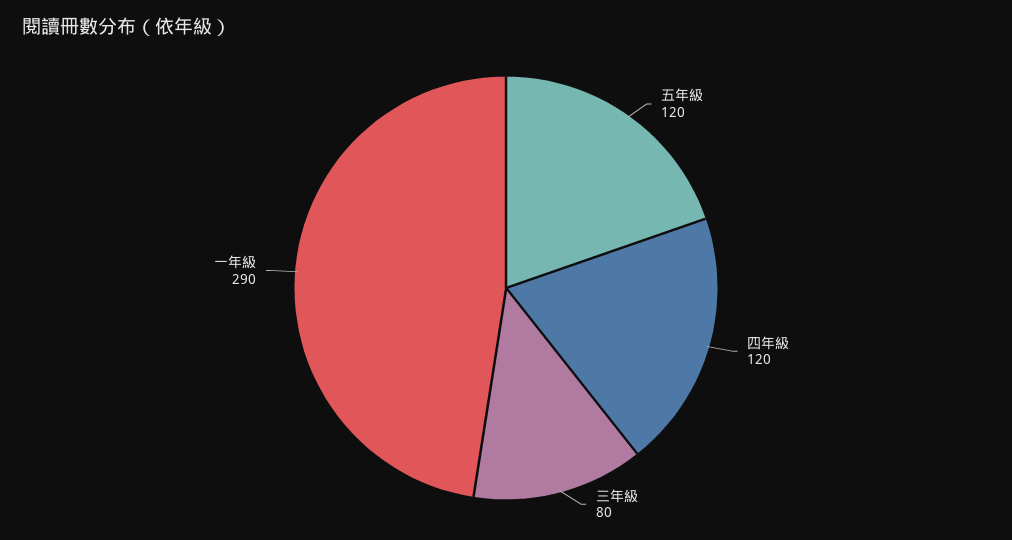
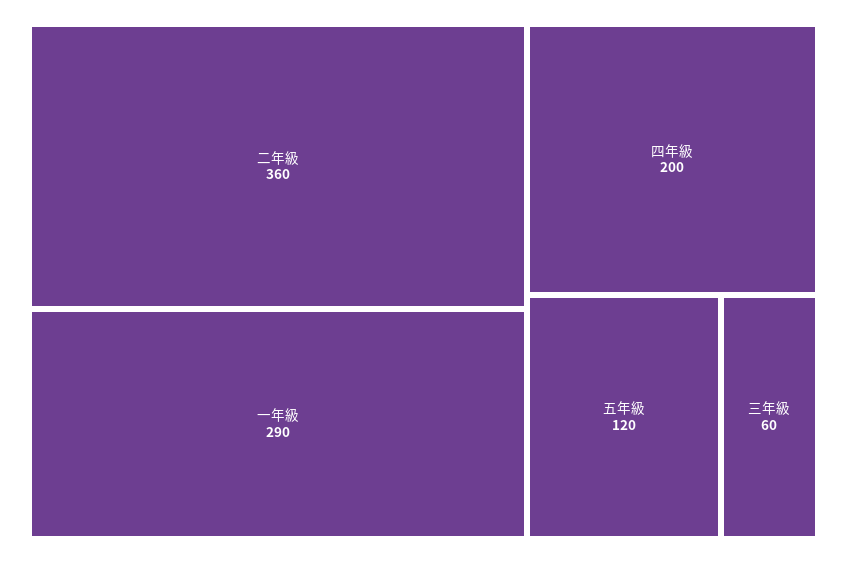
  {
    "五年級": 120,
-   "四年級": 120,
+   "四年級": 200,
-   "三年級": 80,
+   "三年級": 60,
-   "一年級": 290
+   "一年級": 290,
+   "二年級": 360
  }

